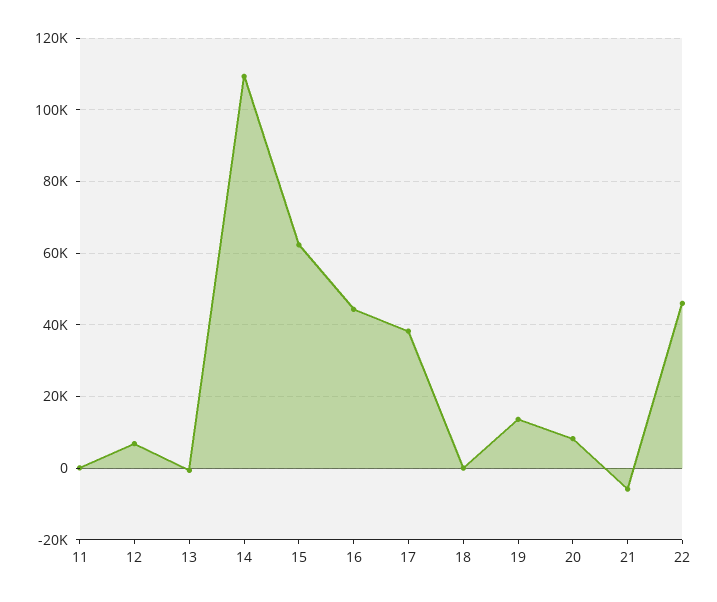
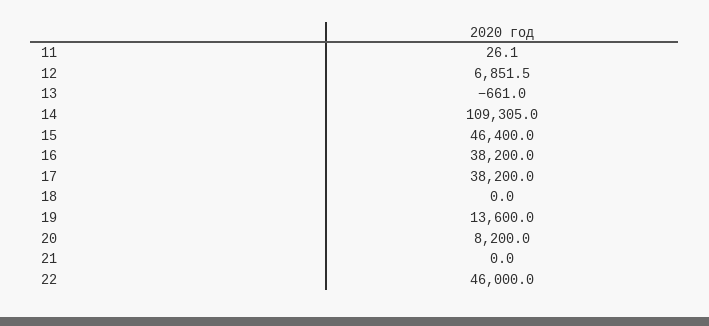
  {
    "11": 26.1,
    "12": 6851.5,
    "13": -661,
    "14": 109305,
-   "15": 62000,
+   "15": 46400,
-   "16": 44000,
+   "16": 38200,
    "17": 38200,
    "18": 0,
    "19": 13600,
    "20": 8200,
-   "21": -6000,
+   "21": 0,
    "22": 46000
  }

